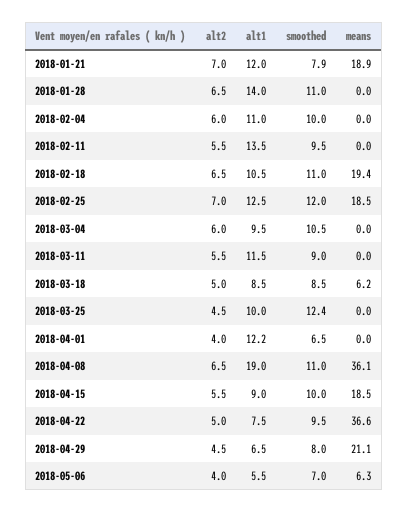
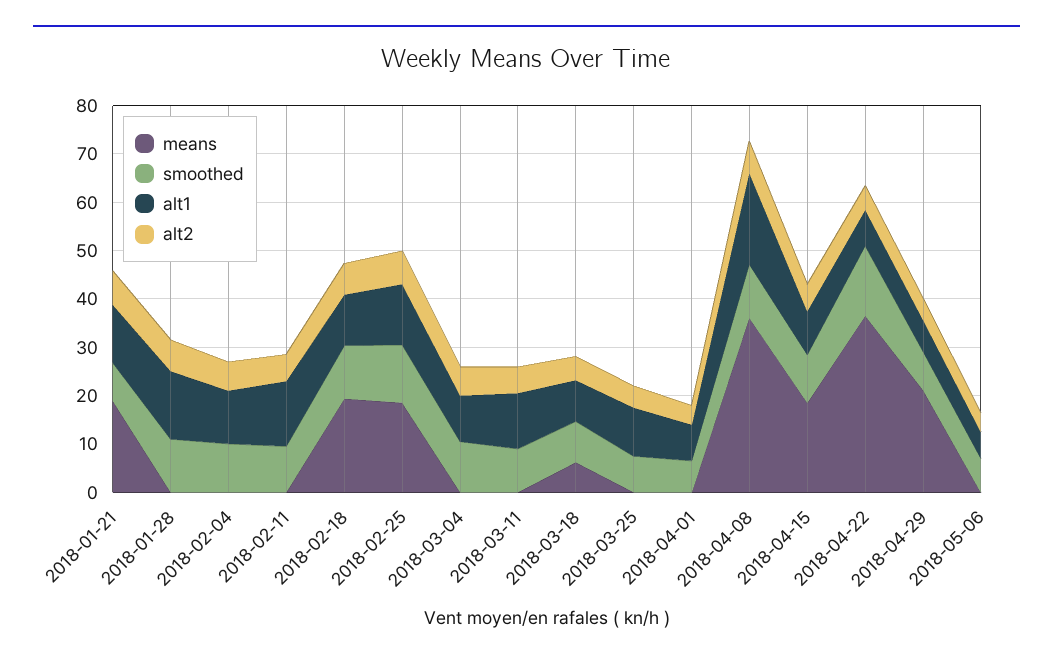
  {
    "alt2": {
      "2018-01-21": 7,
      "2018-01-28": 6.5,
      "2018-02-04": 6,
      "2018-02-11": 5.5,
      "2018-02-18": 6.5,
      "2018-02-25": 7,
      "2018-03-04": 6,
      "2018-03-11": 5.5,
      "2018-03-18": 5,
      "2018-03-25": 4.5,
      "2018-04-01": 4,
      "2018-04-08": 6.5,
      "2018-04-15": 5.5,
      "2018-04-22": 5,
      "2018-04-29": 4.5,
      "2018-05-06": 4
    },
    "alt1": {
      "2018-01-21": 12,
      "2018-01-28": 14,
      "2018-02-04": 11,
      "2018-02-11": 13.5,
      "2018-02-18": 10.5,
      "2018-02-25": 12.5,
      "2018-03-04": 9.5,
      "2018-03-11": 11.5,
      "2018-03-18": 8.5,
      "2018-03-25": 10,
-     "2018-04-01": 12.2,
+     "2018-04-01": 8,
      "2018-04-08": 19,
      "2018-04-15": 9,
      "2018-04-22": 7.5,
      "2018-04-29": 6.5,
      "2018-05-06": 5.5
    },
    "smoothed": {
      "2018-01-21": 7.9,
      "2018-01-28": 11,
      "2018-02-04": 10,
      "2018-02-11": 9.5,
      "2018-02-18": 11,
      "2018-02-25": 12,
      "2018-03-04": 10.5,
      "2018-03-11": 9,
      "2018-03-18": 8.5,
-     "2018-03-25": 12.4,
+     "2018-03-25": 8,
      "2018-04-01": 6.5,
      "2018-04-08": 11,
      "2018-04-15": 10,
-     "2018-04-22": 9.5,
+     "2018-04-22": 14,
      "2018-04-29": 8,
      "2018-05-06": 7
    },
    "means": {
      "2018-01-21": 18.9,
      "2018-01-28": 0,
      "2018-02-04": 0,
      "2018-02-11": 0,
      "2018-02-18": 19.4,
      "2018-02-25": 18.5,
      "2018-03-04": 0,
      "2018-03-11": 0,
      "2018-03-18": 6.2,
      "2018-03-25": 0,
      "2018-04-01": 0,
      "2018-04-08": 36.1,
      "2018-04-15": 18.5,
      "2018-04-22": 36.6,
      "2018-04-29": 21.1,
-     "2018-05-06": 6.3
+     "2018-05-06": 0
    }
  }

